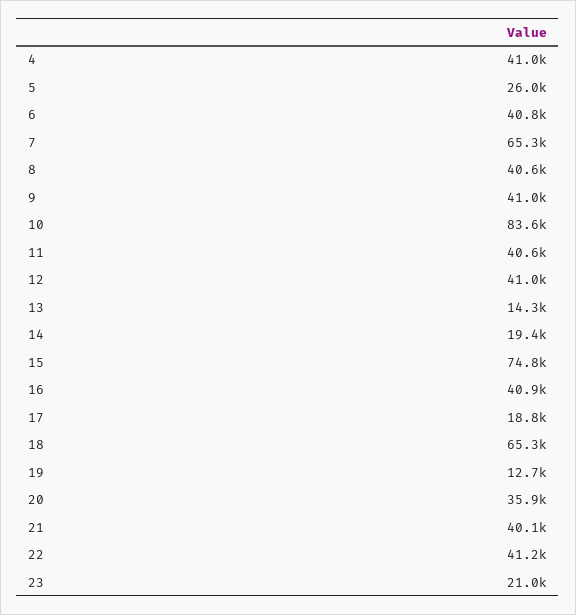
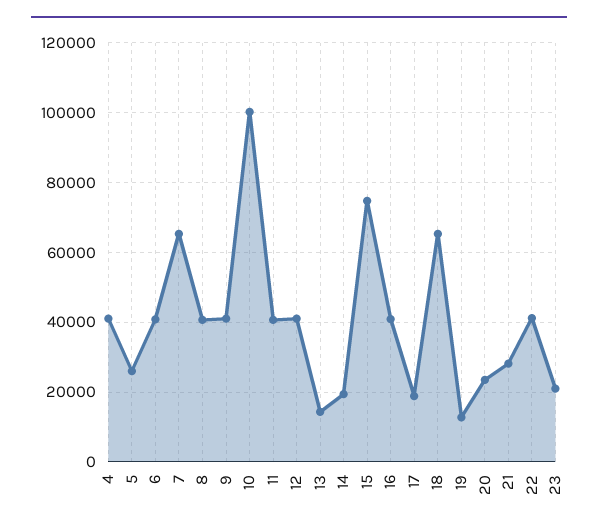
  {
    "4": 41000,
    "5": 26000,
    "6": 40800,
    "7": 65300,
    "8": 40600,
    "9": 41000,
-   "10": 83600,
+   "10": 100000,
    "11": 40600,
    "12": 41000,
    "13": 14300,
    "14": 19400,
    "15": 74800,
    "16": 40900,
    "17": 18800,
    "18": 65300,
    "19": 12700,
-   "20": 35900,
+   "20": 24000,
-   "21": 40100,
+   "21": 28000,
    "22": 41200,
    "23": 21000
  }

